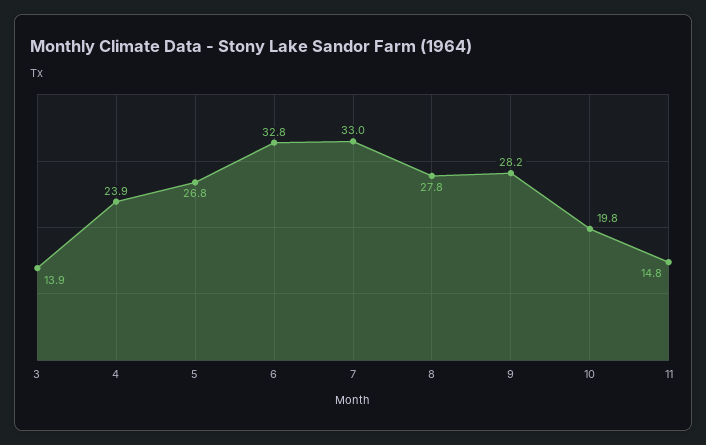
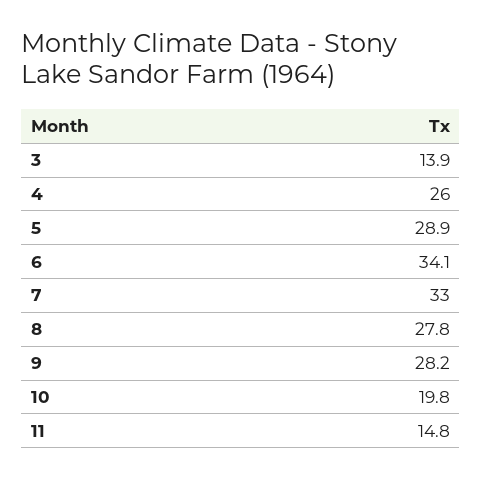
  {
    "3": 13.9,
-   "4": 23.9,
+   "4": 26,
-   "5": 26.8,
+   "5": 28.9,
-   "6": 32.8,
+   "6": 34.1,
    "7": 33,
    "8": 27.8,
    "9": 28.2,
    "10": 19.8,
    "11": 14.8
  }

